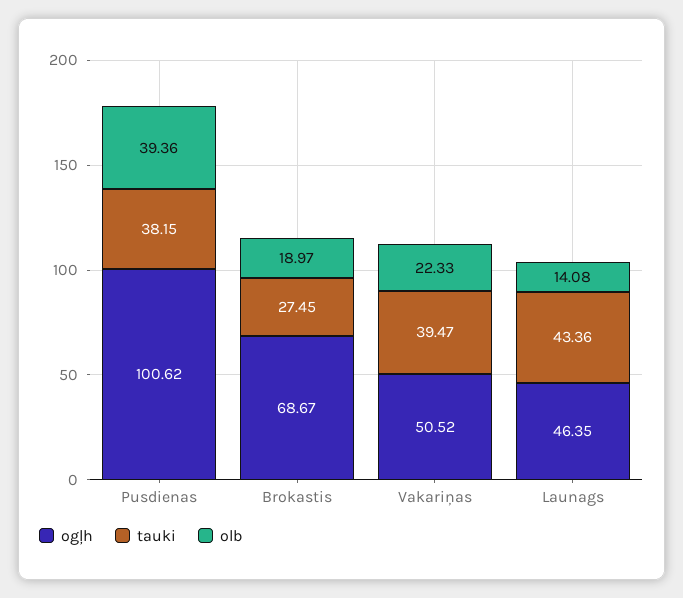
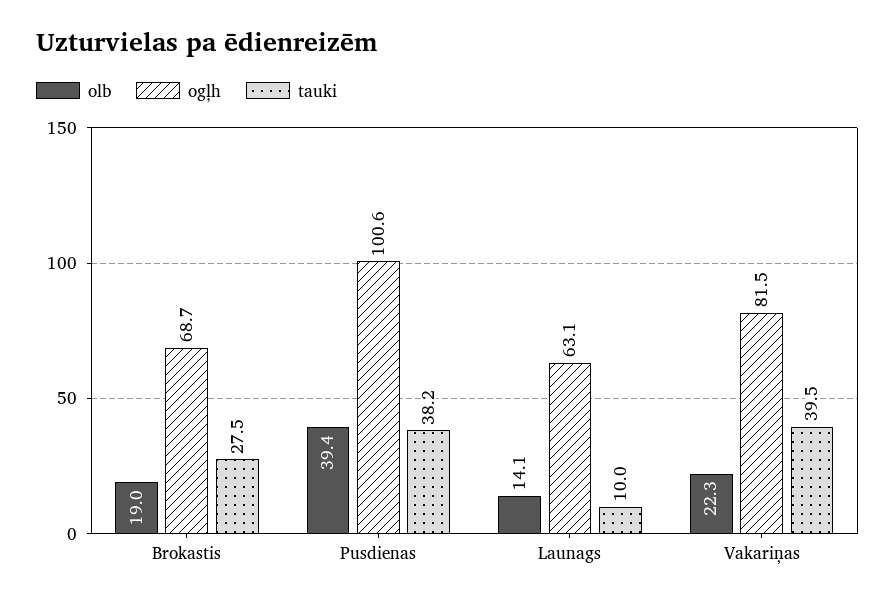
  {
    "ogļh": {
      "Pusdienas": 100.62,
      "Brokastis": 68.67,
-     "Vakariņas": 50.52,
+     "Vakariņas": 81.5,
-     "Launags": 46.35
+     "Launags": 63.1
    },
    "tauki": {
      "Pusdienas": 38.15,
      "Brokastis": 27.45,
      "Vakariņas": 39.47,
-     "Launags": 43.36
+     "Launags": 10
    },
    "olb": {
      "Pusdienas": 39.36,
      "Brokastis": 18.97,
      "Vakariņas": 22.33,
      "Launags": 14.08
    }
  }

